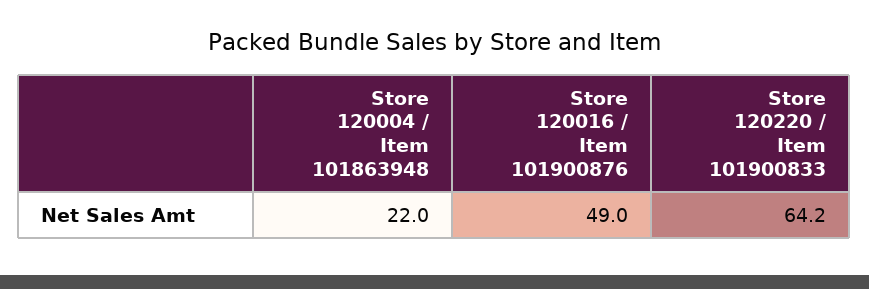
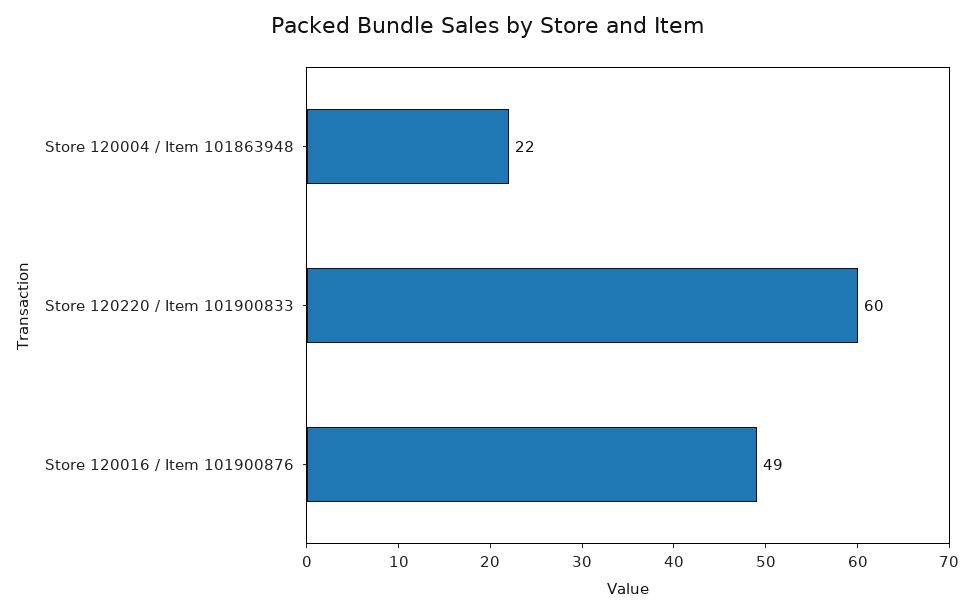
  {
    "Store 120004 / Item 101863948": 22,
    "Store 120016 / Item 101900876": 49,
-   "Store 120220 / Item 101900833": 64.2
+   "Store 120220 / Item 101900833": 60
  }

